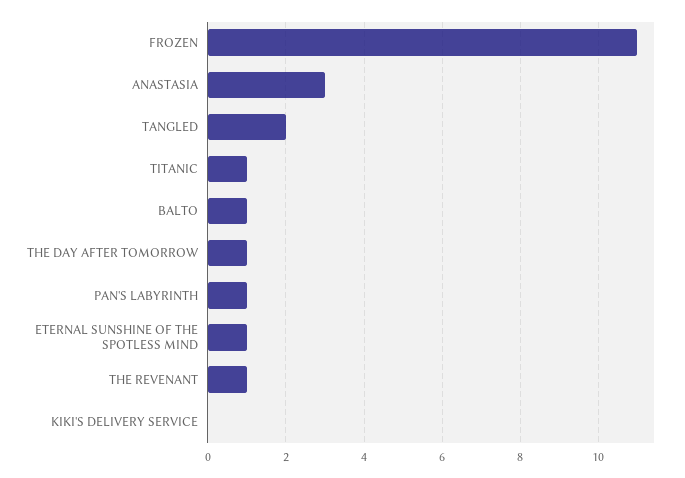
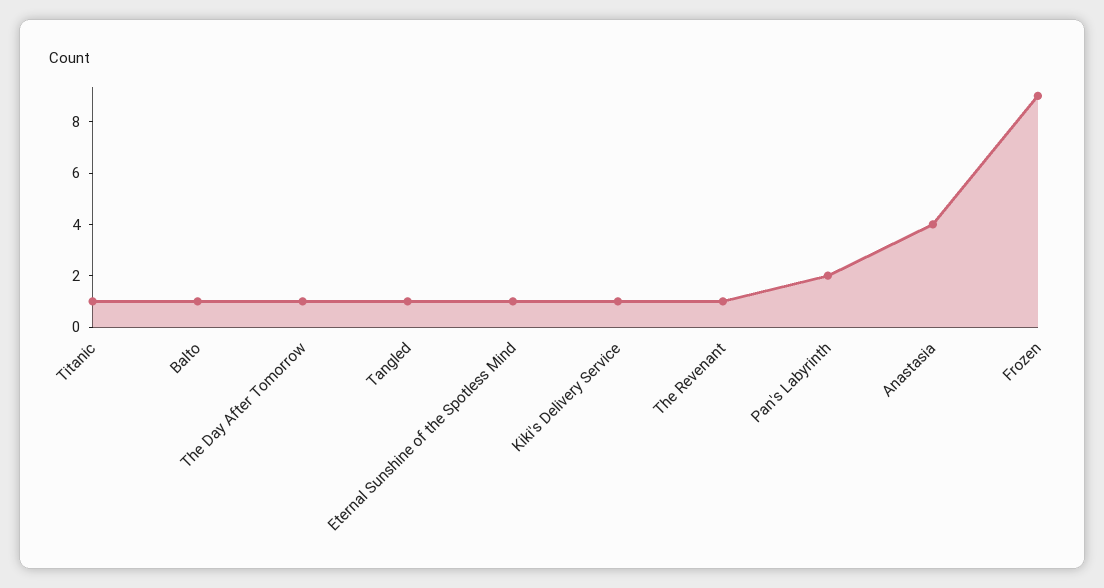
  {
-   "FROZEN": 11,
+   "FROZEN": 9,
-   "ANASTASIA": 3,
+   "ANASTASIA": 4,
-   "TANGLED": 2,
+   "TANGLED": 1,
    "TITANIC": 1,
    "BALTO": 1,
    "THE DAY AFTER TOMORROW": 1,
-   "PAN'S LABYRINTH": 1,
+   "PAN'S LABYRINTH": 2,
    "ETERNAL SUNSHINE OF THE SPOTLESS MIND": 1,
    "THE REVENANT": 1,
-   "KIKI'S DELIVERY SERVICE": 0
+   "KIKI'S DELIVERY SERVICE": 1
  }

